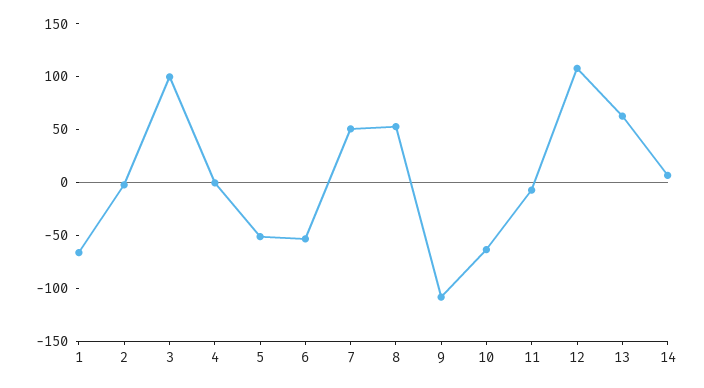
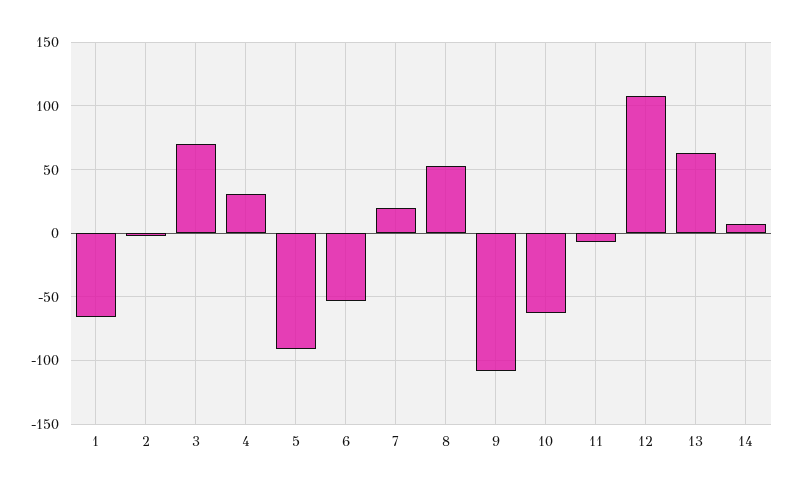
  {
    "1": -65,
    "2": 0,
-   "3": 100,
+   "3": 70,
-   "4": 0,
+   "4": 30,
-   "5": -50,
+   "5": -90,
    "6": -55,
-   "7": 50,
+   "7": 20,
    "8": 55,
    "9": -110,
    "10": -65,
    "11": -5,
    "12": 110,
    "13": 65,
    "14": 5
  }

